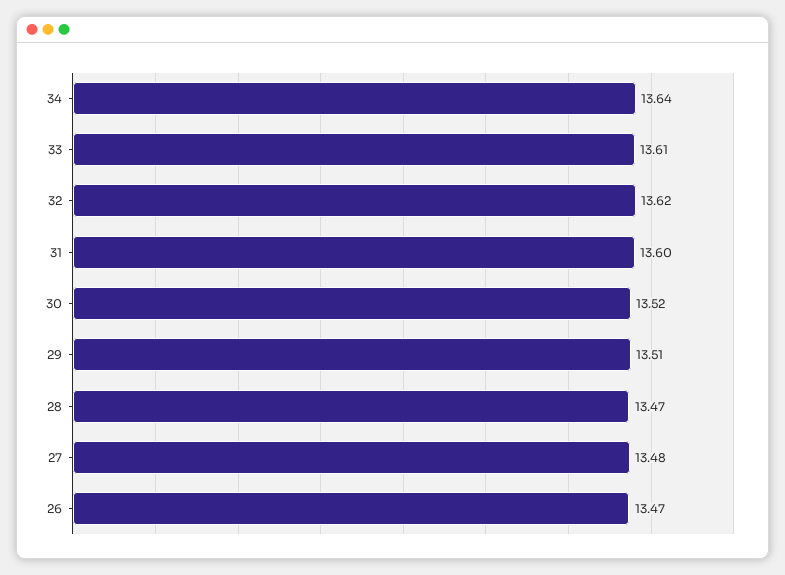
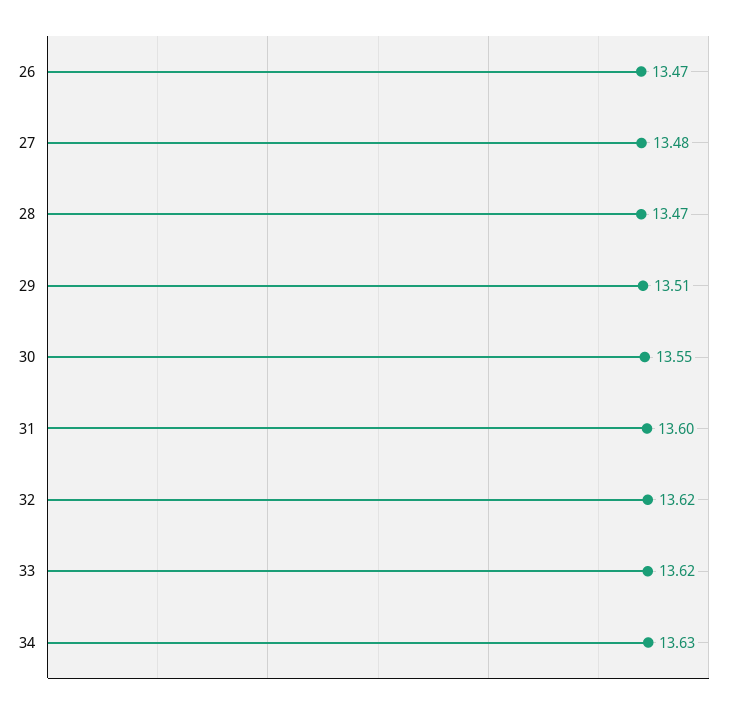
  {
-   "34": 13.64,
+   "34": 13.63,
-   "33": 13.61,
+   "33": 13.62,
    "32": 13.62,
    "31": 13.6,
-   "30": 13.52,
+   "30": 13.55,
    "29": 13.51,
    "28": 13.47,
    "27": 13.48,
    "26": 13.47
  }

